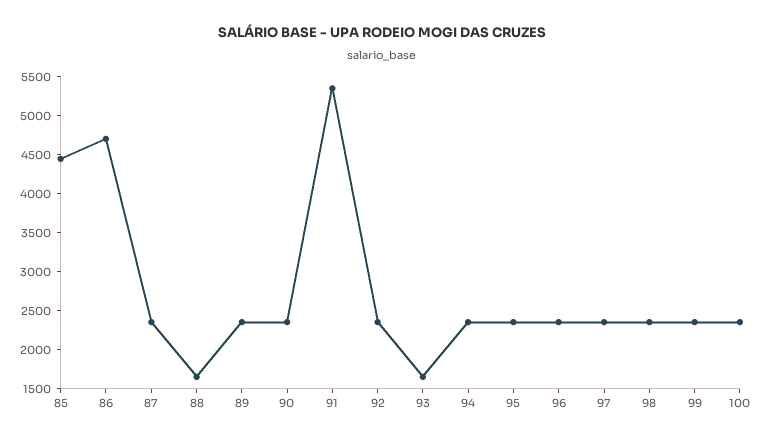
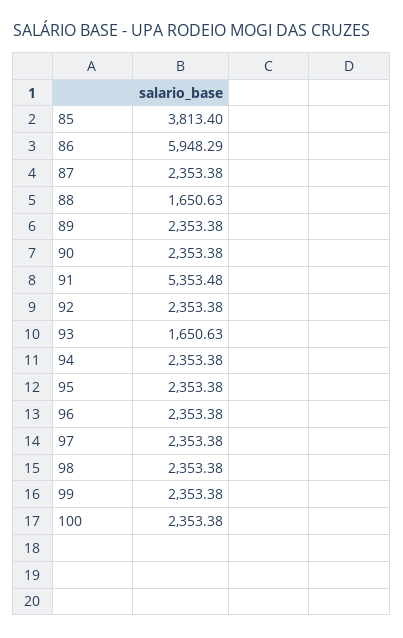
  {
-   "85": 4500,
+   "85": 3813.4,
-   "86": 4750,
+   "86": 5948.29,
    "87": 2353.38,
    "88": 1650.63,
    "89": 2353.38,
    "90": 2353.38,
    "91": 5353.48,
    "92": 2353.38,
    "93": 1650.63,
    "94": 2353.38,
    "95": 2353.38,
    "96": 2353.38,
    "97": 2353.38,
    "98": 2353.38,
    "99": 2353.38,
    "100": 2353.38
  }

